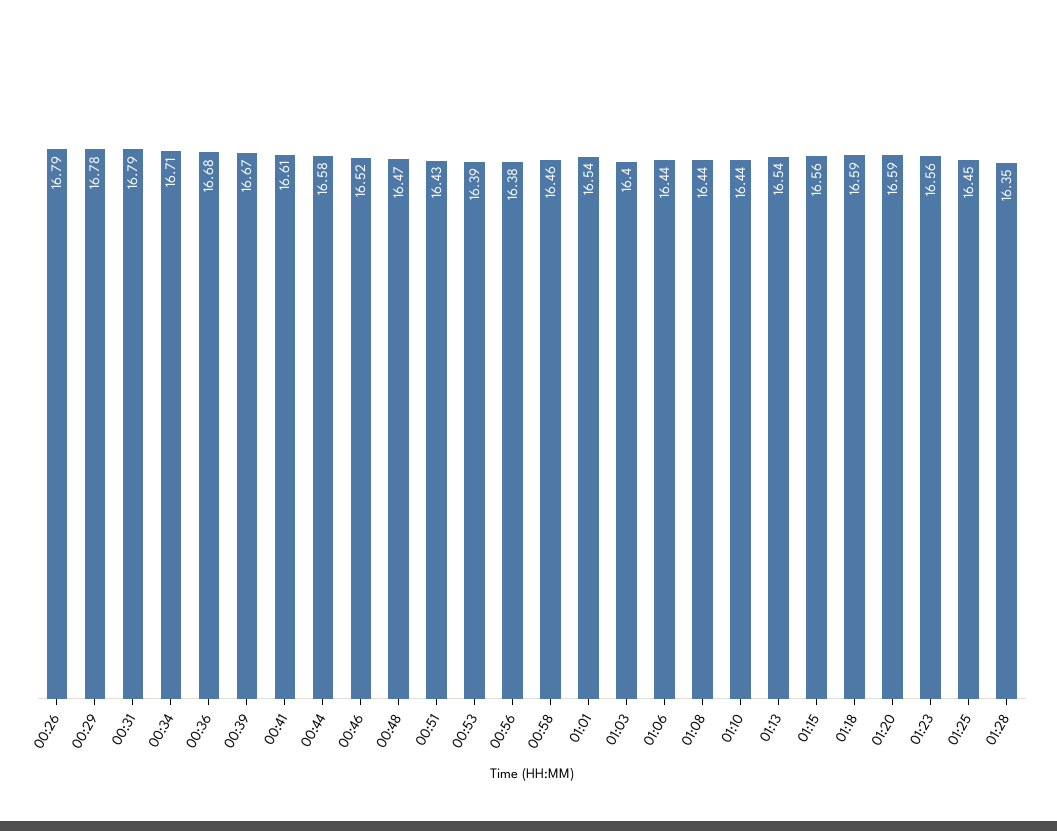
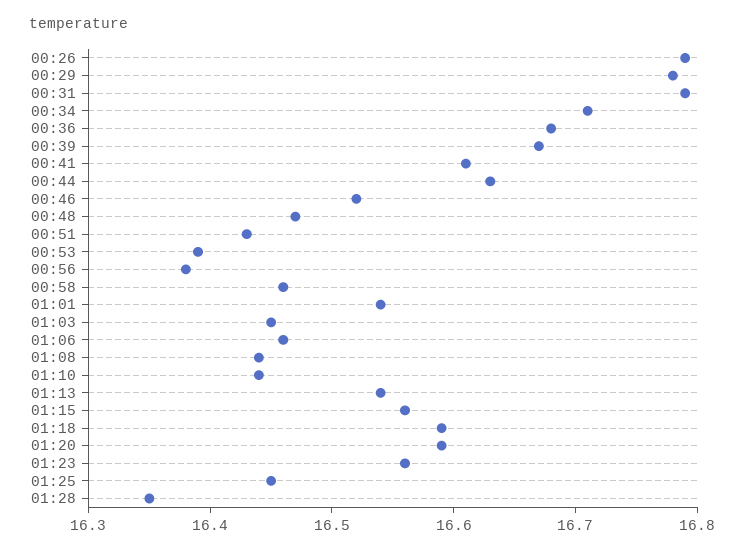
  {
    "00:26": 16.79,
    "00:29": 16.78,
    "00:31": 16.79,
    "00:34": 16.71,
    "00:36": 16.68,
    "00:39": 16.67,
    "00:41": 16.61,
-   "00:44": 16.58,
+   "00:44": 16.63,
    "00:46": 16.52,
    "00:48": 16.47,
    "00:51": 16.43,
    "00:53": 16.39,
    "00:56": 16.38,
    "00:58": 16.46,
    "01:01": 16.54,
-   "01:03": 16.4,
+   "01:03": 16.45,
-   "01:06": 16.44,
+   "01:06": 16.46,
    "01:08": 16.44,
    "01:10": 16.44,
    "01:13": 16.54,
    "01:15": 16.56,
    "01:18": 16.59,
    "01:20": 16.59,
    "01:23": 16.56,
    "01:25": 16.45,
    "01:28": 16.35
  }

